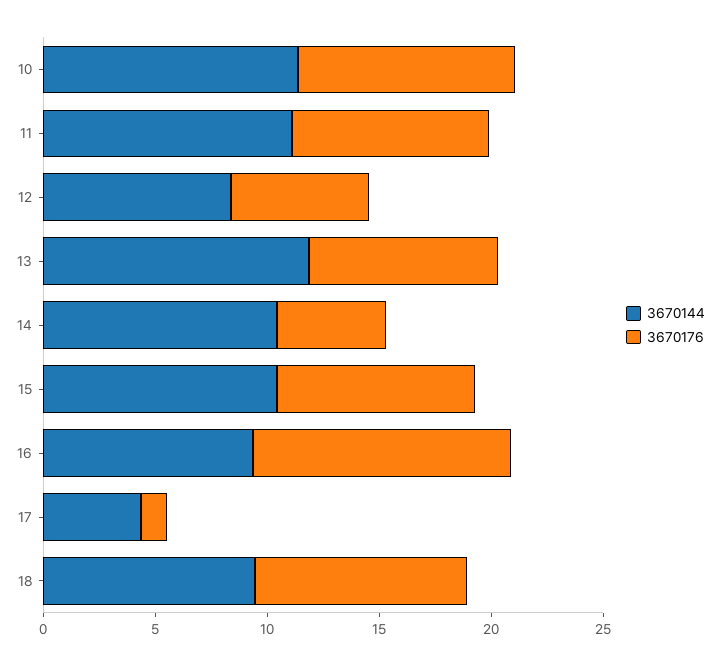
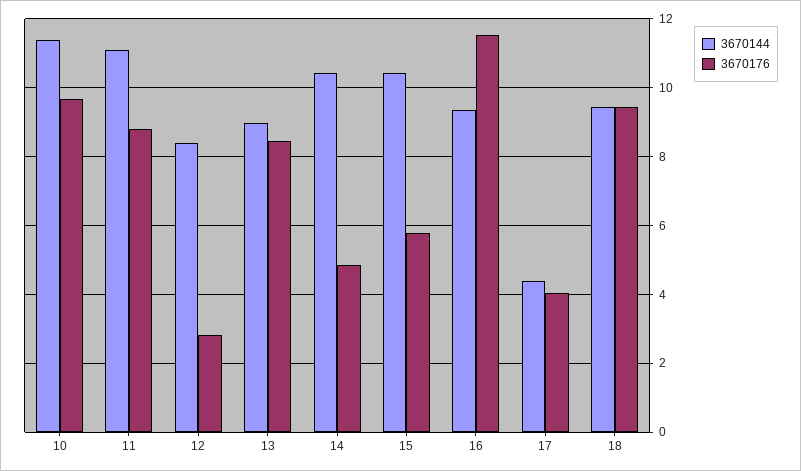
  {
    "3670144": {
      "10": 11.4,
      "11": 11.2,
      "12": 8.4,
-     "13": 12,
+     "13": 9,
      "14": 10.4,
      "15": 10.4,
      "16": 9.4,
      "17": 4.4,
      "18": 9.4
    },
    "3670176": {
      "10": 9.6,
      "11": 8.8,
-     "12": 6,
+     "12": 2.8,
      "13": 8.4,
      "14": 4.8,
-     "15": 9,
+     "15": 5.8,
      "16": 11.6,
-     "17": 1,
+     "17": 4,
      "18": 9.4
    }
  }

